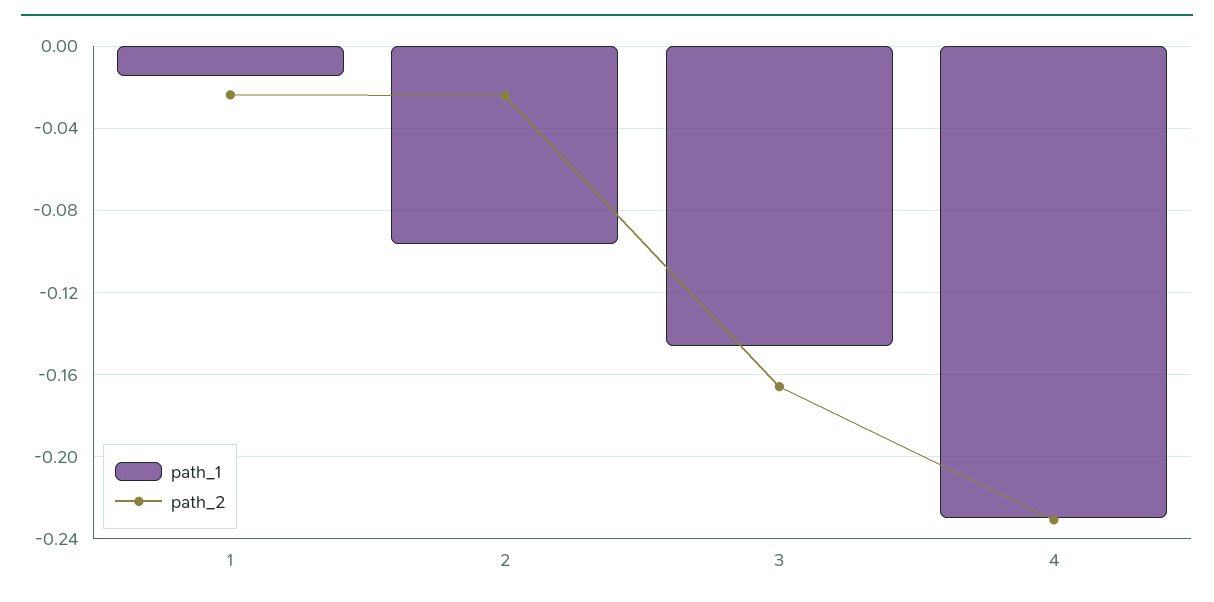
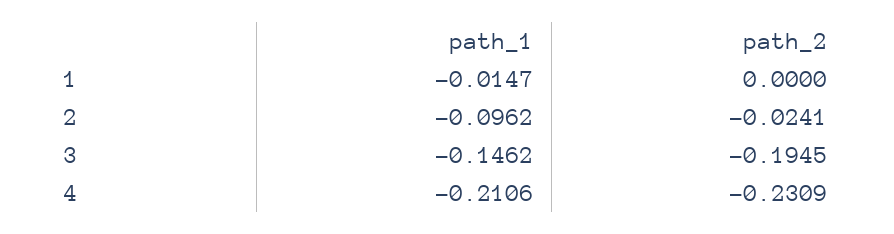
  {
    "path_1": {
      "1": -0.0147,
      "2": -0.0962,
      "3": -0.1462,
-     "4": -0.23
+     "4": -0.2106
    },
    "path_2": {
-     "1": -0.025,
+     "1": 0,
      "2": -0.0241,
-     "3": -0.165,
+     "3": -0.1945,
      "4": -0.2309
    }
  }

